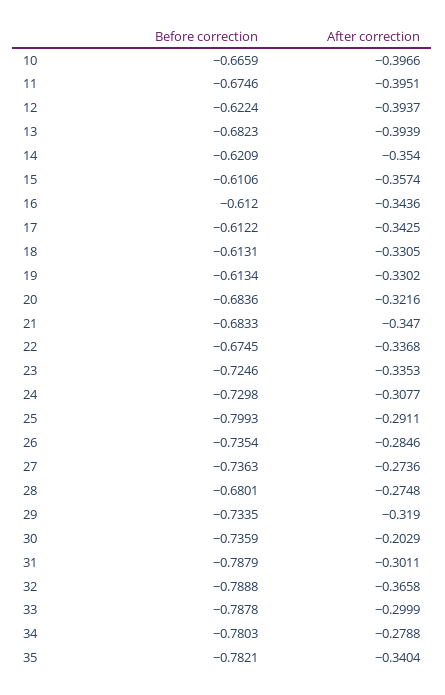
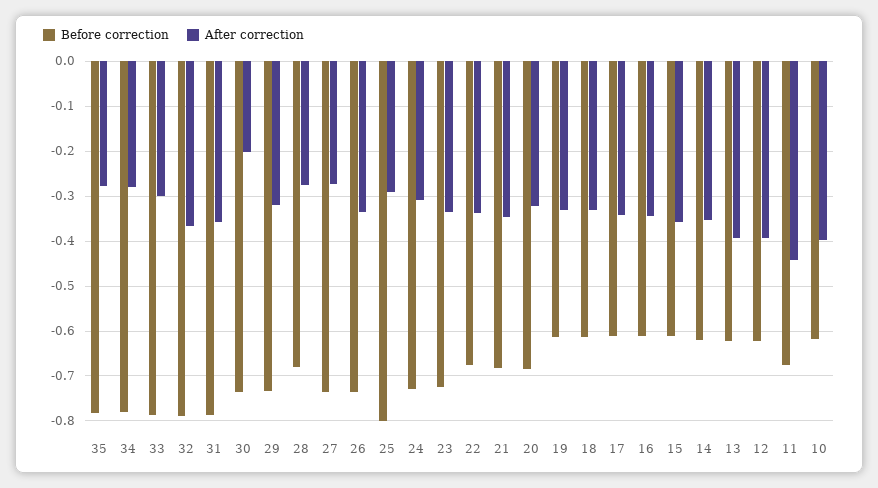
  {
    "Before correction": {
-     "10": -0.6659,
+     "10": -0.62,
      "11": -0.6746,
      "12": -0.6224,
-     "13": -0.6823,
+     "13": -0.62,
      "14": -0.6209,
      "15": -0.6106,
      "16": -0.612,
      "17": -0.6122,
      "18": -0.6131,
      "19": -0.6134,
      "20": -0.6836,
      "21": -0.6833,
      "22": -0.6745,
      "23": -0.7246,
      "24": -0.7298,
      "25": -0.7993,
      "26": -0.7354,
      "27": -0.7363,
      "28": -0.6801,
      "29": -0.7335,
      "30": -0.7359,
      "31": -0.7879,
      "32": -0.7888,
      "33": -0.7878,
      "34": -0.7803,
      "35": -0.7821
    },
    "After correction": {
      "10": -0.3966,
-     "11": -0.3951,
+     "11": -0.44,
      "12": -0.3937,
      "13": -0.3939,
      "14": -0.354,
      "15": -0.3574,
      "16": -0.3436,
      "17": -0.3425,
      "18": -0.3305,
      "19": -0.3302,
      "20": -0.3216,
      "21": -0.347,
      "22": -0.3368,
      "23": -0.3353,
      "24": -0.3077,
      "25": -0.2911,
-     "26": -0.2846,
+     "26": -0.34,
      "27": -0.2736,
      "28": -0.2748,
      "29": -0.319,
      "30": -0.2029,
-     "31": -0.3011,
+     "31": -0.36,
      "32": -0.3658,
      "33": -0.2999,
      "34": -0.2788,
-     "35": -0.3404
+     "35": -0.28
    }
  }

